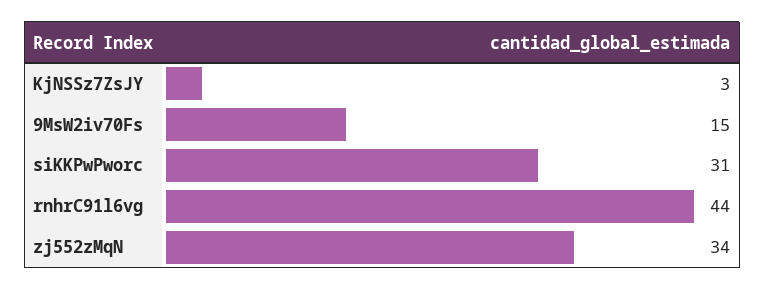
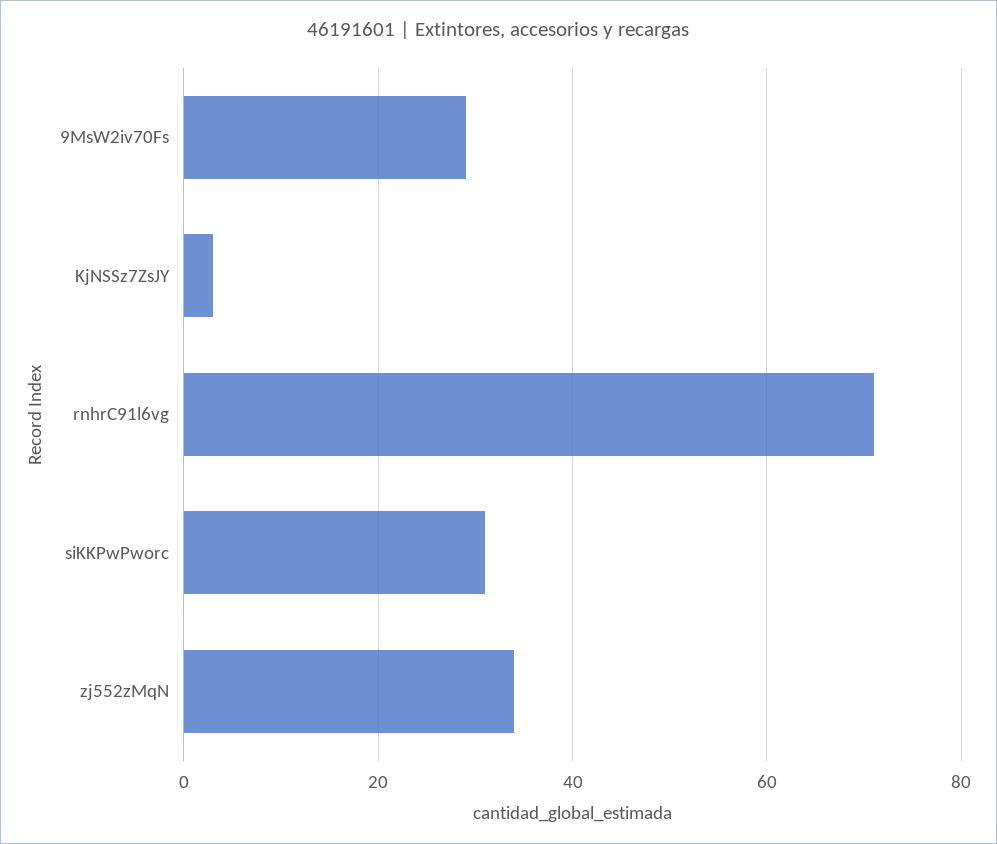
  {
    "KjNSSz7ZsJY": 3,
-   "9MsW2iv70Fs": 15,
+   "9MsW2iv70Fs": 30,
    "siKKPwPworc": 31,
-   "rnhrC91l6vg": 44,
+   "rnhrC91l6vg": 70,
    "zj552zMqN": 34
  }

